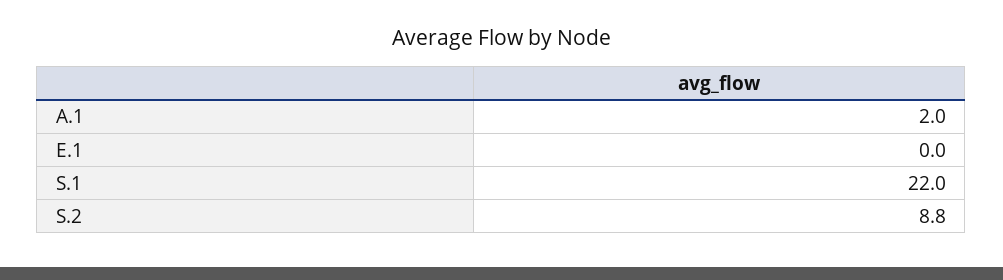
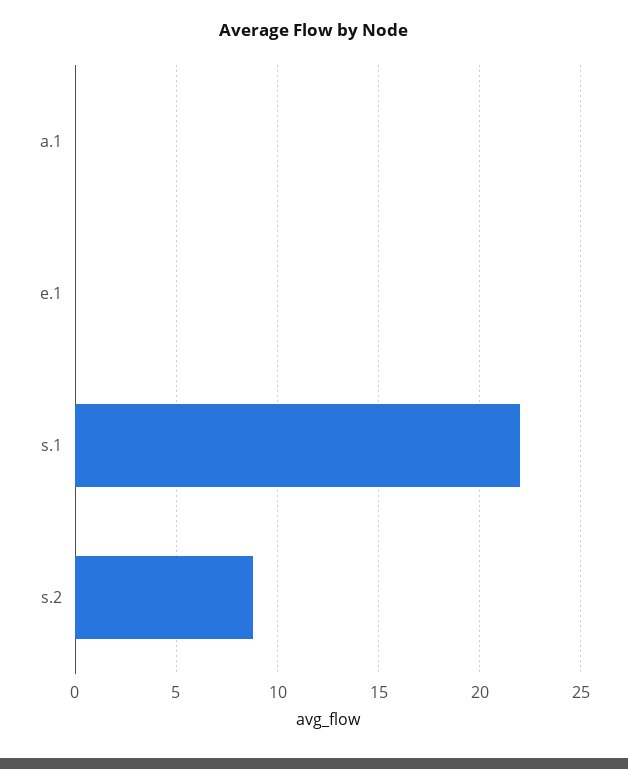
  {
-   "A.1": 2,
+   "A.1": 0,
    "E.1": 0,
    "S.1": 22,
    "S.2": 8.8
  }

